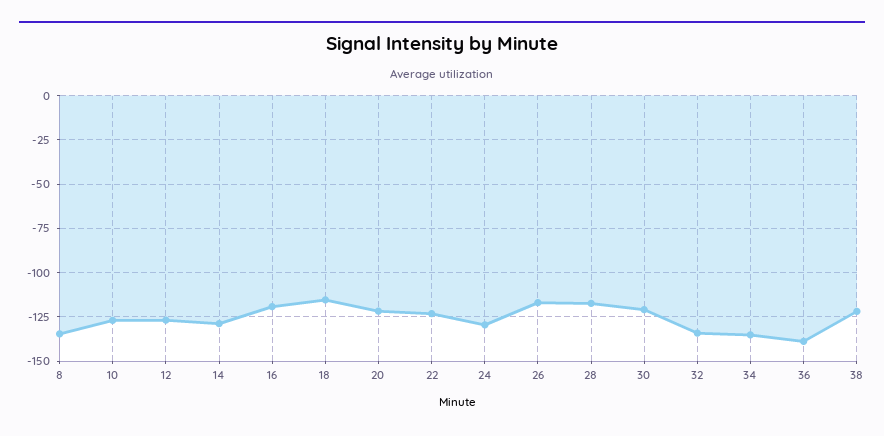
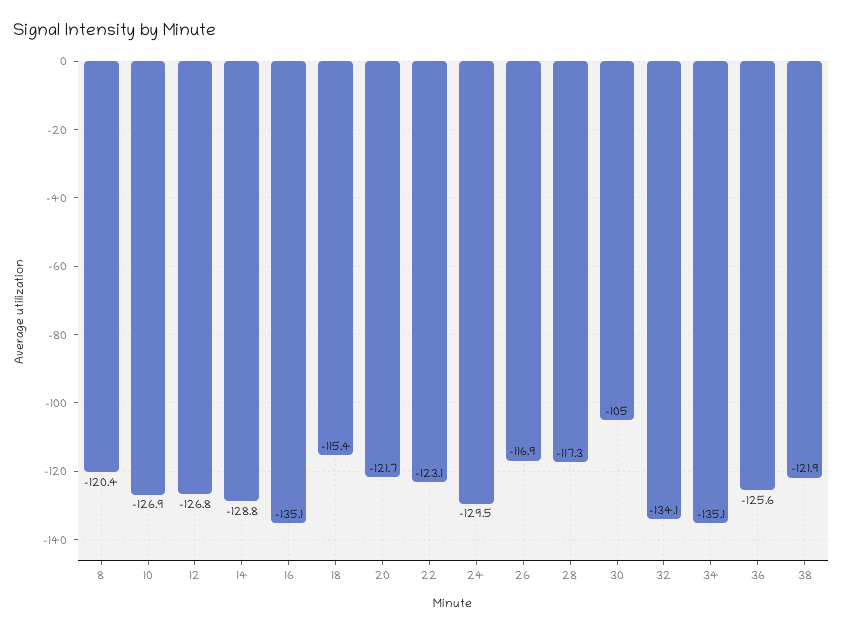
  {
-   "8": -135,
+   "8": -120.4,
    "10": -126.9,
    "12": -126.8,
    "14": -128.8,
-   "16": -120,
+   "16": -135.1,
    "18": -115.4,
    "20": -121.7,
    "22": -123.1,
    "24": -129.5,
    "26": -116.9,
    "28": -117.3,
-   "30": -120,
+   "30": -105,
    "32": -134.1,
    "34": -135.1,
-   "36": -140,
+   "36": -125.6,
    "38": -121.9
  }

